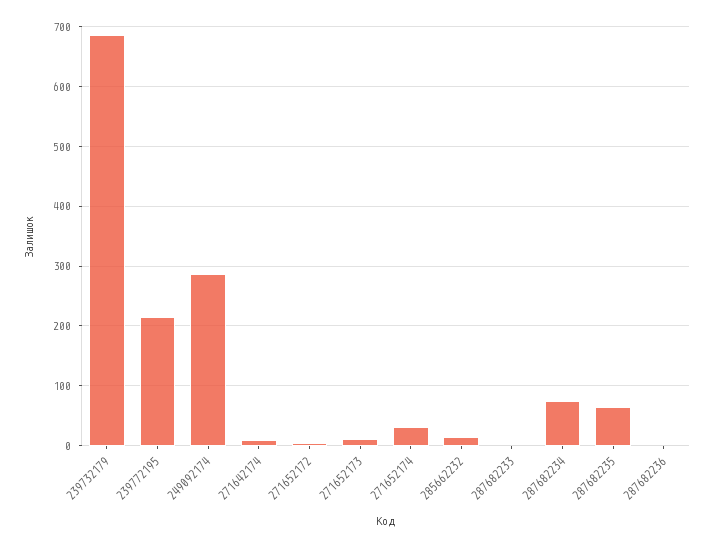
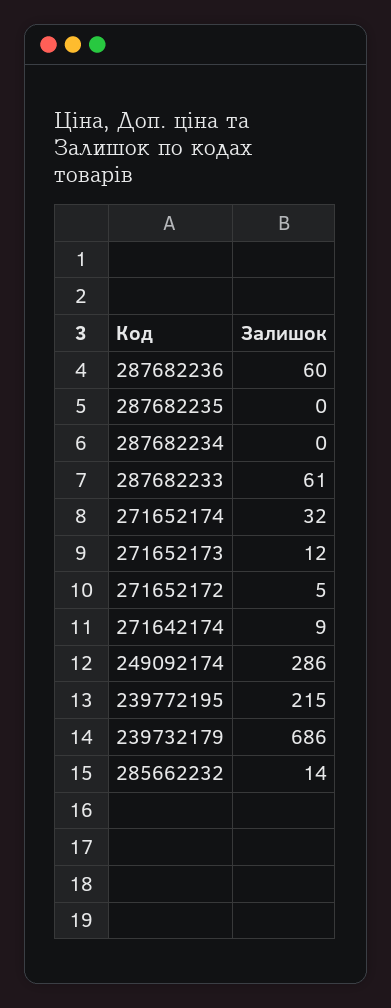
  {
    "239732179": 686,
    "239772195": 215,
    "249092174": 286,
    "271642174": 9,
    "271652172": 5,
    "271652173": 12,
    "271652174": 32,
    "285662232": 14,
-   "287682233": 0,
+   "287682233": 61,
-   "287682234": 80,
+   "287682234": 0,
-   "287682235": 60,
+   "287682235": 0,
-   "287682236": 0
+   "287682236": 60
  }

